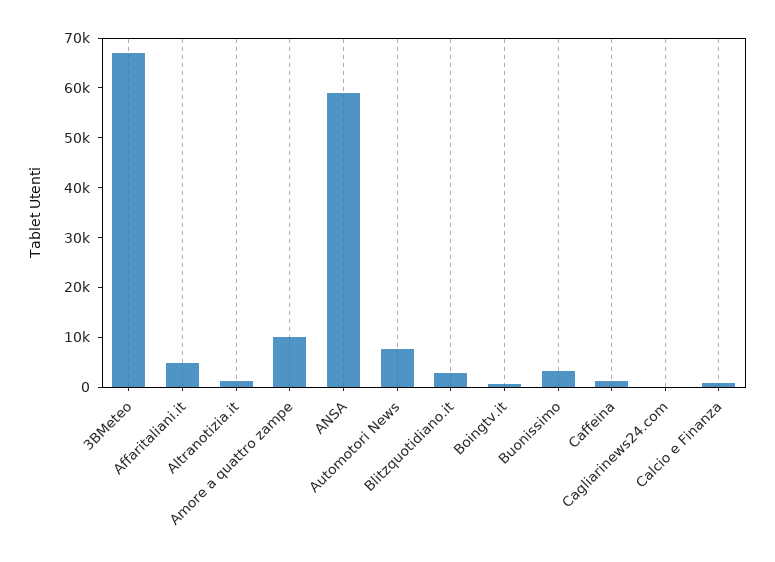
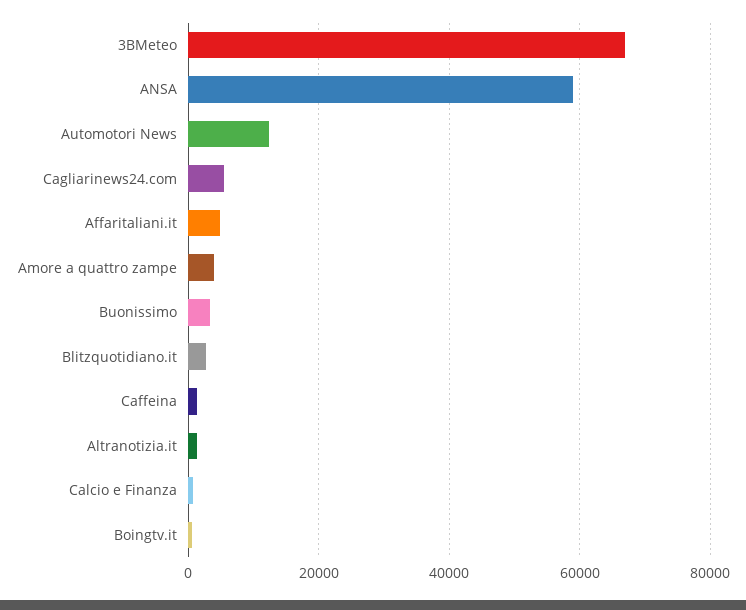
  {
    "3BMeteo": 66000,
    "Affaritaliani.it": 4000,
    "Altranotizia.it": 2000,
-   "Amore a quattro zampe": 10000,
+   "Amore a quattro zampe": 4000,
    "ANSA": 58000,
-   "Automotori News": 8000,
+   "Automotori News": 12000,
    "Blitzquotidiano.it": 2000,
    "Boingtv.it": 0,
    "Buonissimo": 4000,
    "Caffeina": 2000,
-   "Cagliarinews24.com": 0,
+   "Cagliarinews24.com": 6000,
    "Calcio e Finanza": 0
  }

